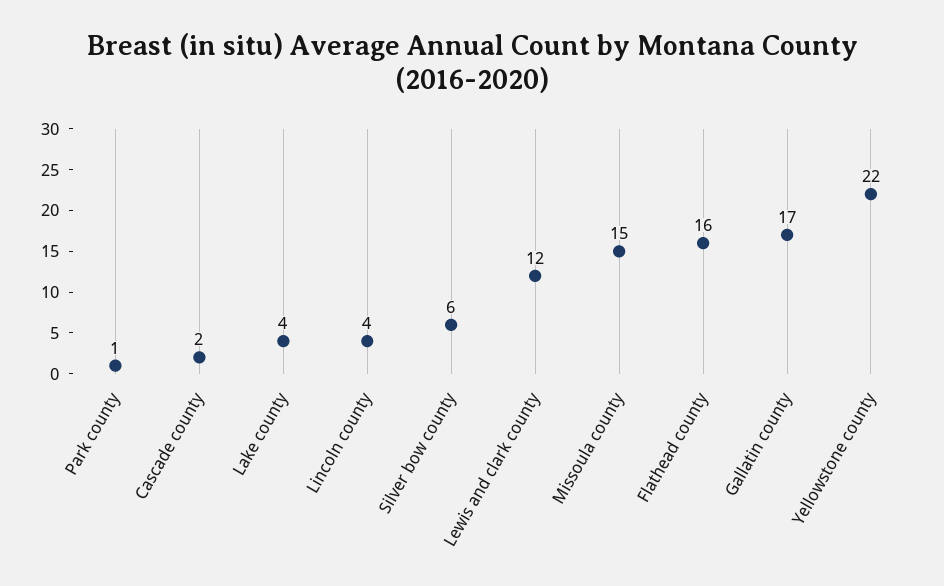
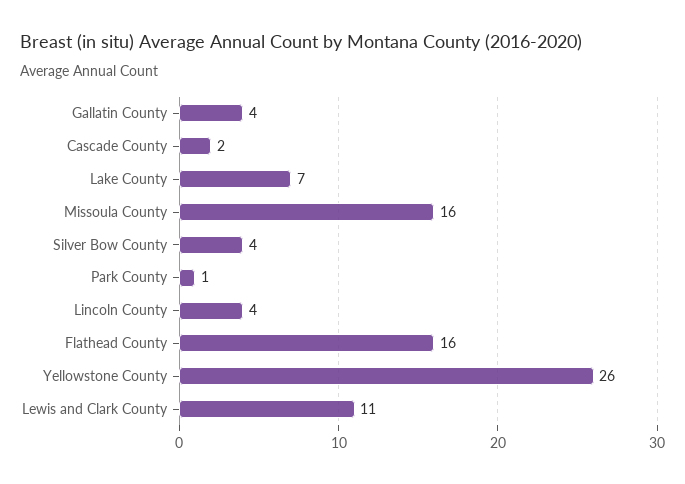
  {
    "Park county": 1,
    "Cascade county": 2,
-   "Lake county": 4,
+   "Lake county": 7,
    "Lincoln county": 4,
-   "Silver bow county": 6,
+   "Silver bow county": 4,
-   "Lewis and clark county": 12,
+   "Lewis and clark county": 11,
-   "Missoula county": 15,
+   "Missoula county": 16,
    "Flathead county": 16,
-   "Gallatin county": 17,
+   "Gallatin county": 4,
-   "Yellowstone county": 22
+   "Yellowstone county": 26
  }

